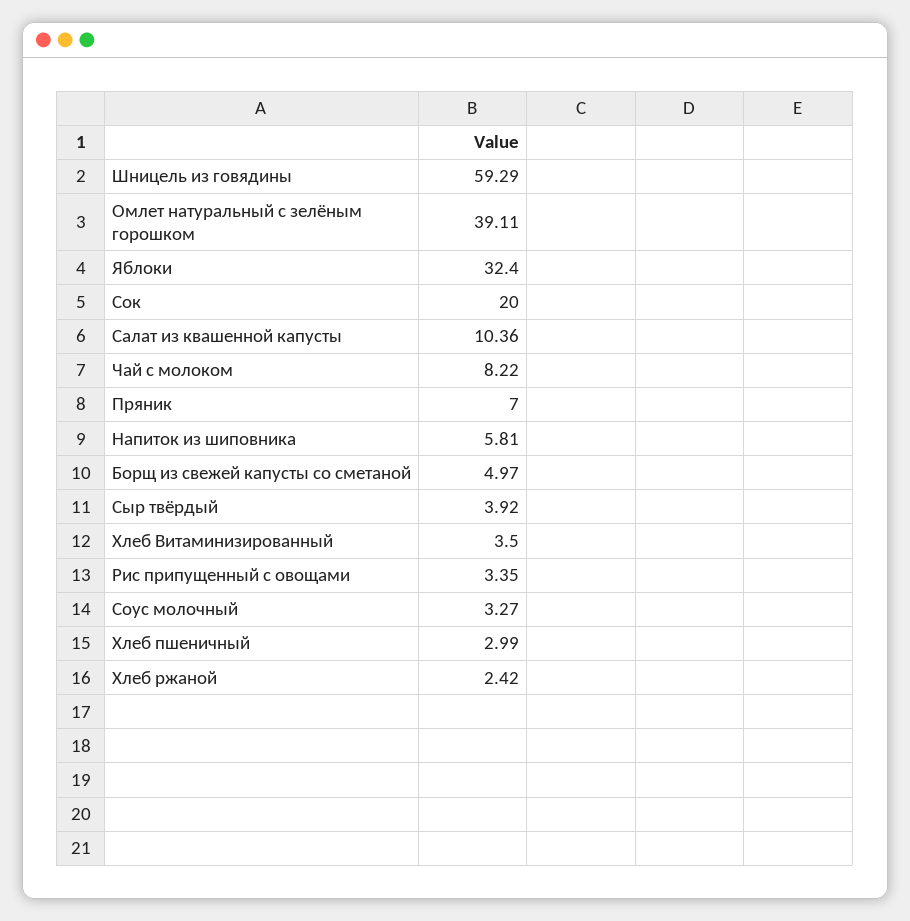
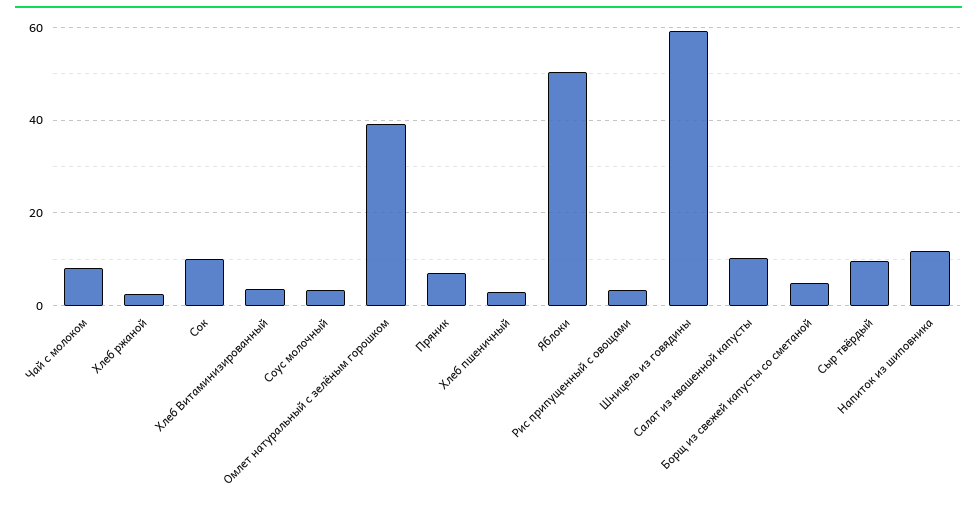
  {
    "Шницель из говядины": 59.29,
    "Омлет натуральный с зелёным горошком": 39.11,
-   "Яблоки": 32.4,
+   "Яблоки": 50,
-   "Сок": 20,
+   "Сок": 10,
    "Салат из квашенной капусты": 10.36,
    "Чай с молоком": 8.22,
    "Пряник": 7,
-   "Напиток из шиповника": 5.81,
+   "Напиток из шиповника": 12,
    "Борщ из свежей капусты со сметаной": 4.97,
-   "Сыр твёрдый": 3.92,
+   "Сыр твёрдый": 10,
    "Хлеб Витаминизированный": 3.5,
    "Рис припущенный с овощами": 3.35,
    "Соус молочный": 3.27,
    "Хлеб пшеничный": 2.99,
    "Хлеб ржаной": 2.42
  }

